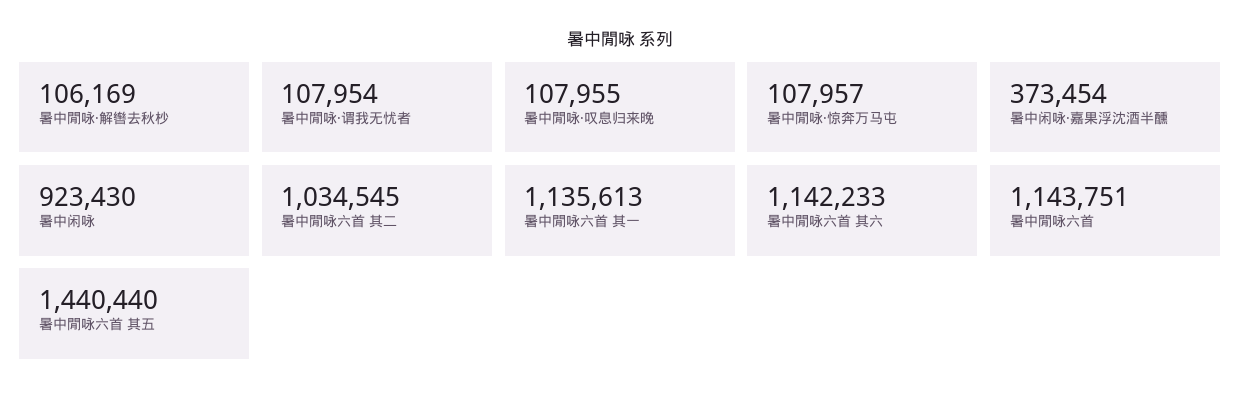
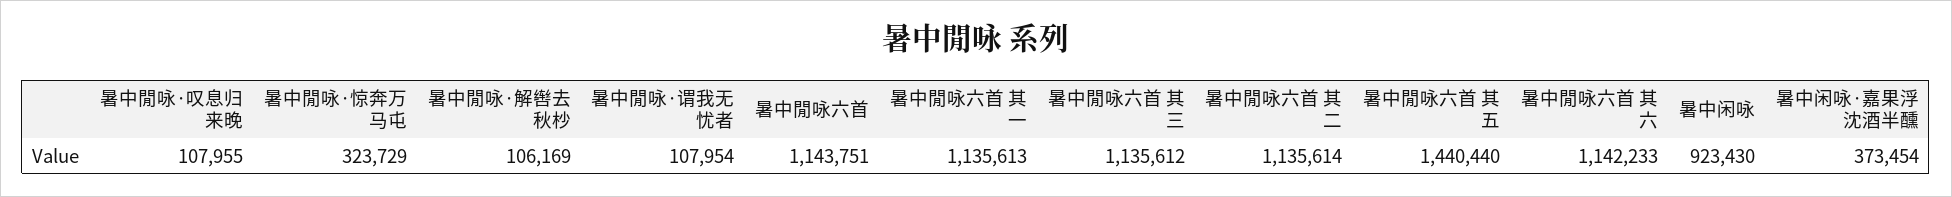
  {
    "暑中閒咏·解辔去秋杪": 106169,
    "暑中閒咏·谓我无忧者": 107954,
    "暑中閒咏·叹息归来晚": 107955,
-   "暑中閒咏·惊奔万马屯": 107957,
+   "暑中閒咏·惊奔万马屯": 323729,
    "暑中闲咏·嘉果浮沈酒半醺": 373454,
    "暑中闲咏": 923430,
-   "暑中閒咏六首 其二": 1034545,
+   "暑中閒咏六首 其二": 1135614,
    "暑中閒咏六首 其一": 1135613,
    "暑中閒咏六首 其六": 1142233,
    "暑中閒咏六首": 1143751,
-   "暑中閒咏六首 其五": 1440440
+   "暑中閒咏六首 其五": 1440440,
+   "暑中閒咏六首 其三": 1135612
  }

